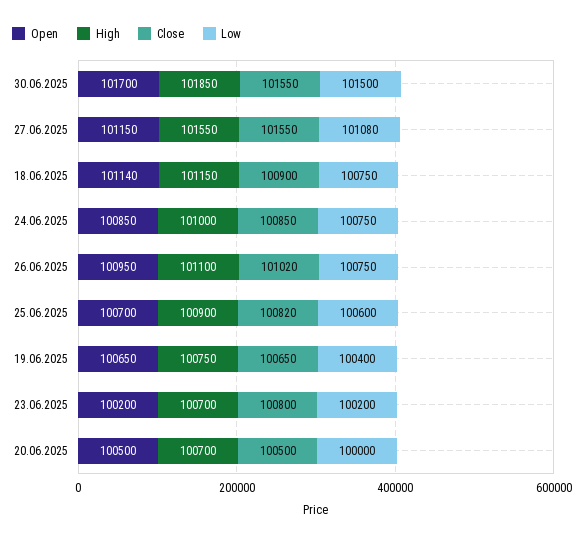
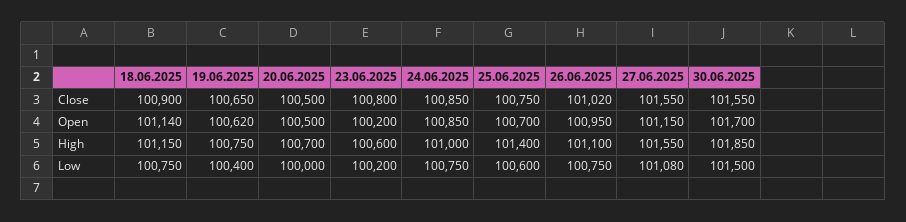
  {
    "Open": {
      "30.06.2025": 101700,
      "27.06.2025": 101150,
      "18.06.2025": 101140,
      "24.06.2025": 100850,
      "26.06.2025": 100950,
      "25.06.2025": 100700,
-     "19.06.2025": 100650,
+     "19.06.2025": 100620,
      "23.06.2025": 100200,
      "20.06.2025": 100500
    },
    "High": {
      "30.06.2025": 101850,
      "27.06.2025": 101550,
      "18.06.2025": 101150,
      "24.06.2025": 101000,
      "26.06.2025": 101100,
-     "25.06.2025": 100900,
+     "25.06.2025": 101400,
      "19.06.2025": 100750,
-     "23.06.2025": 100700,
+     "23.06.2025": 100600,
      "20.06.2025": 100700
    },
    "Close": {
      "30.06.2025": 101550,
      "27.06.2025": 101550,
      "18.06.2025": 100900,
      "24.06.2025": 100850,
      "26.06.2025": 101020,
-     "25.06.2025": 100820,
+     "25.06.2025": 100750,
      "19.06.2025": 100650,
      "23.06.2025": 100800,
      "20.06.2025": 100500
    },
    "Low": {
      "30.06.2025": 101500,
      "27.06.2025": 101080,
      "18.06.2025": 100750,
      "24.06.2025": 100750,
      "26.06.2025": 100750,
      "25.06.2025": 100600,
      "19.06.2025": 100400,
      "23.06.2025": 100200,
      "20.06.2025": 100000
    }
  }

